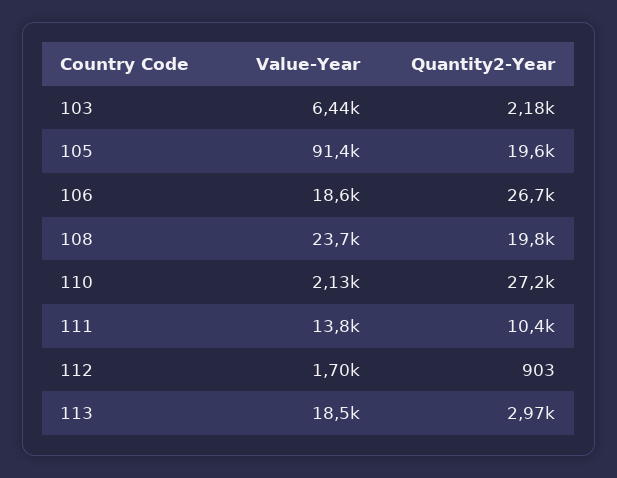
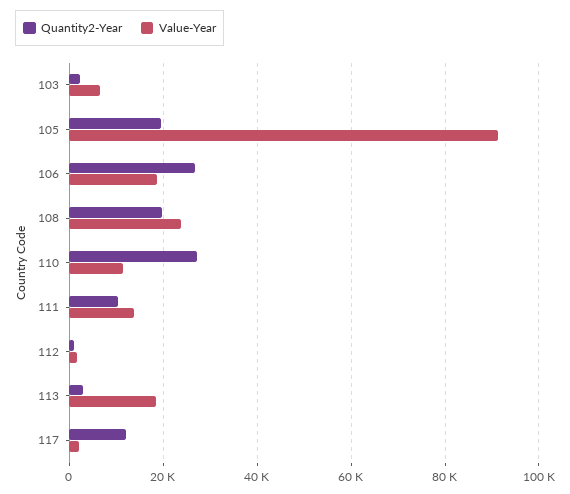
  {
    "Value-Year": {
      "103": 6440,
      "105": 91400,
      "106": 18600,
      "108": 23700,
-     "110": 2130,
+     "110": 12000,
      "111": 13800,
      "112": 1700,
-     "113": 18500
+     "113": 18500,
+     "117": 2000
    },
    "Quantity2-Year": {
      "103": 2180,
      "105": 19600,
      "106": 26700,
      "108": 19800,
      "110": 27200,
      "111": 10400,
      "112": 903,
-     "113": 2970
+     "113": 2970,
+     "117": 12000
    }
  }

